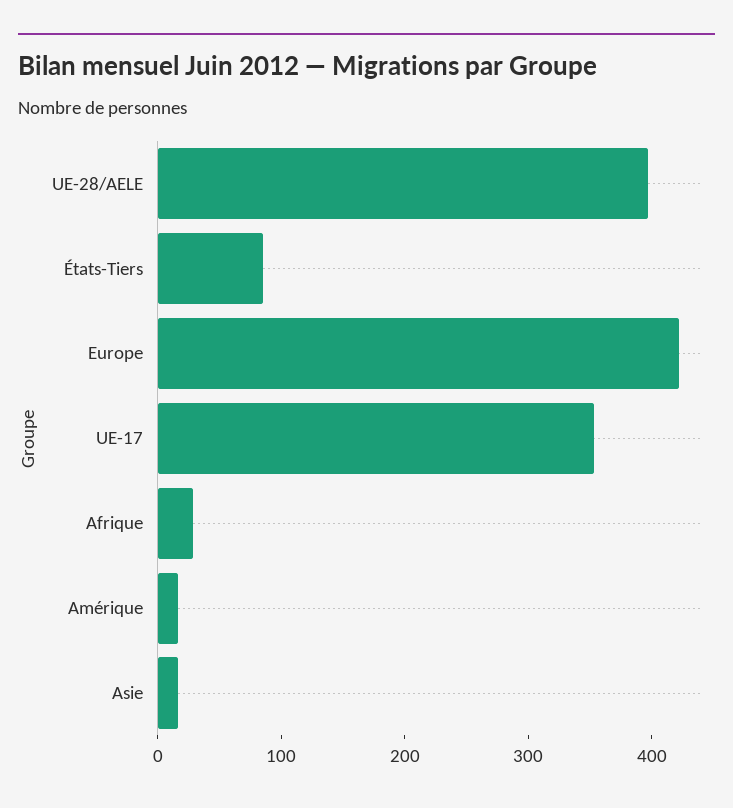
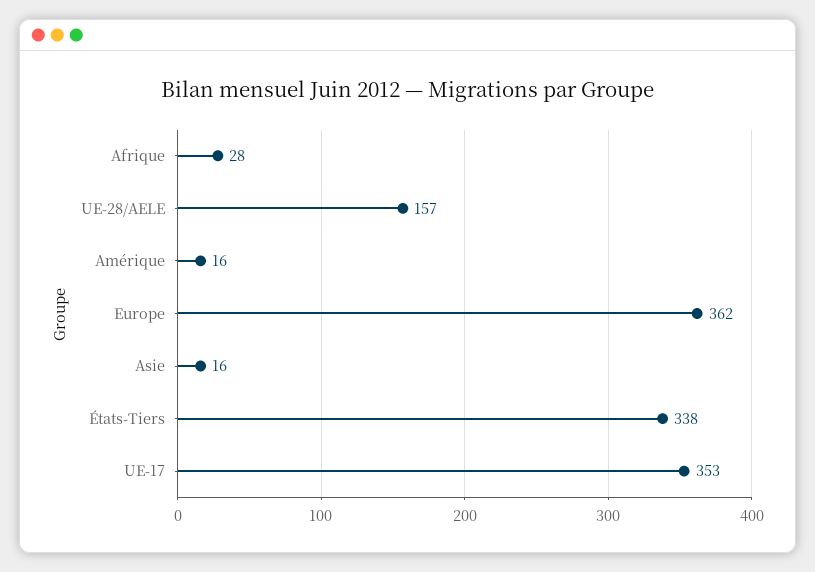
  {
-   "UE-28/AELE": 400,
+   "UE-28/AELE": 157,
-   "États-Tiers": 80,
+   "États-Tiers": 338,
-   "Europe": 420,
+   "Europe": 362,
    "UE-17": 353,
    "Afrique": 28,
    "Amérique": 16,
    "Asie": 16
  }

